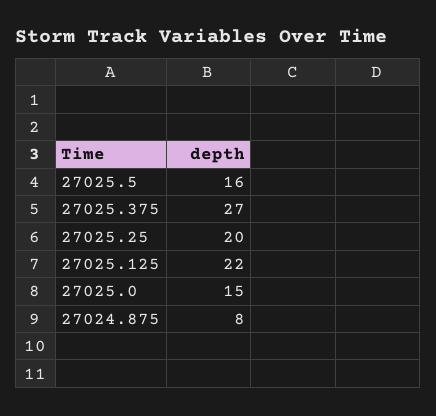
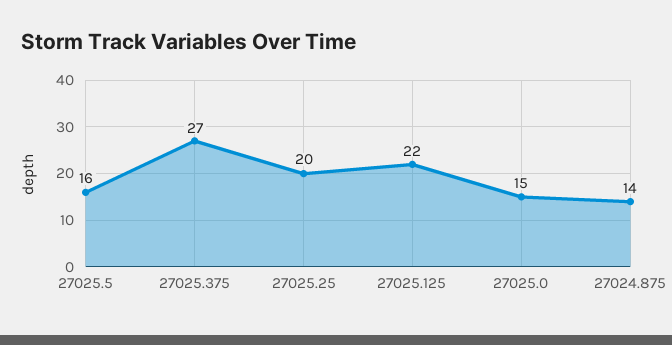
  {
    "27025.5": 16,
    "27025.375": 27,
    "27025.25": 20,
    "27025.125": 22,
    "27025.0": 15,
-   "27024.875": 8
+   "27024.875": 14
  }

